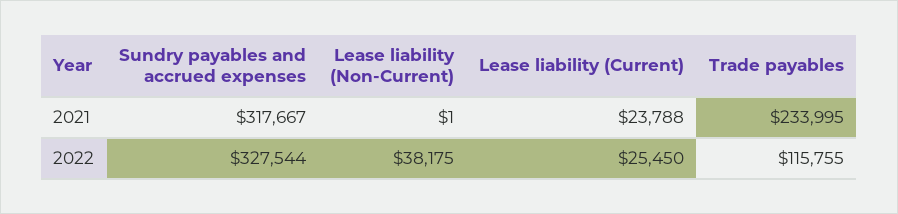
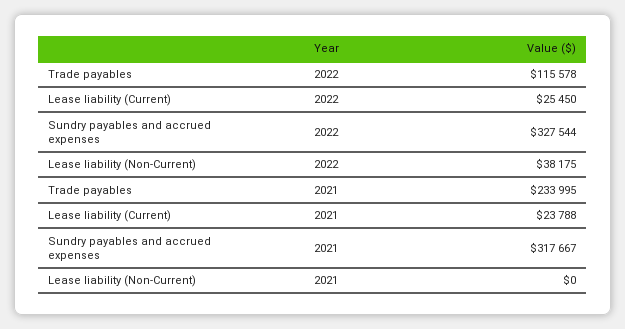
  {
    "Sundry payables and accrued expenses": {
      "2021": 317667,
      "2022": 327544
    },
    "Lease liability (Non-Current)": {
-     "2021": 1,
+     "2021": 0,
      "2022": 38175
    },
    "Lease liability (Current)": {
      "2021": 23788,
      "2022": 25450
    },
    "Trade payables": {
      "2021": 233995,
-     "2022": 115755
+     "2022": 115578
    }
  }

